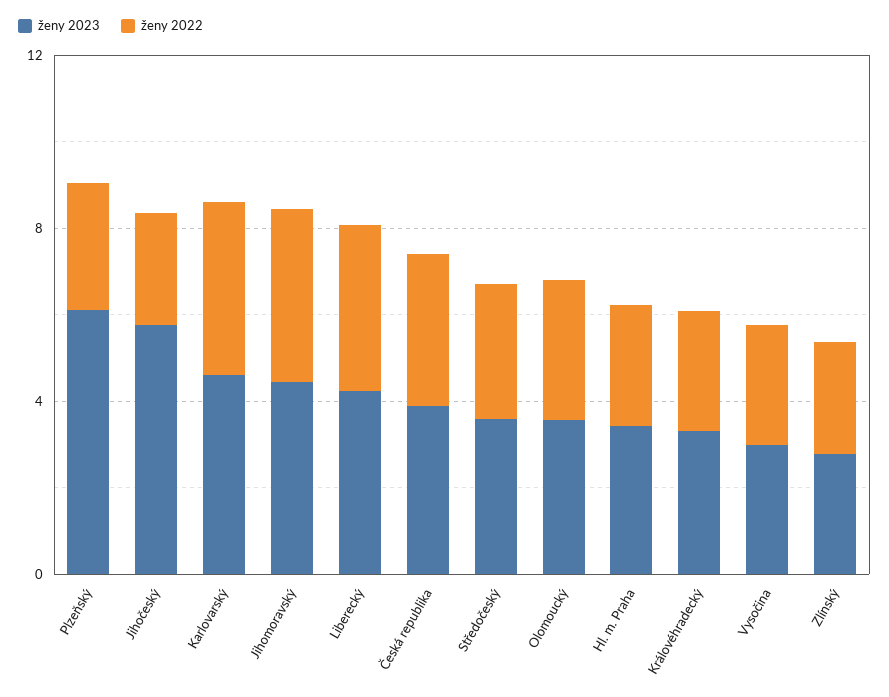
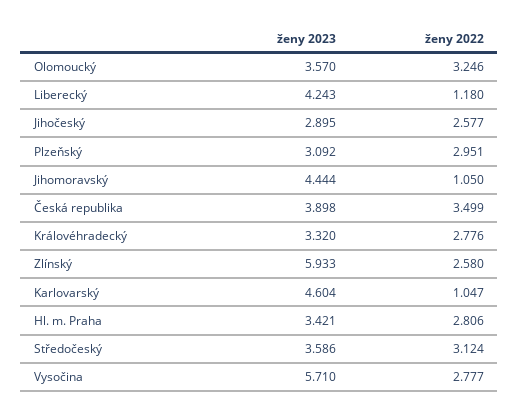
  {
    "ženy 2023": {
-     "Plzeňský": 6,
+     "Plzeňský": 3.092,
-     "Jihočeský": 6,
+     "Jihočeský": 2.895,
      "Karlovarský": 4.604,
      "Jihomoravský": 4.444,
      "Liberecký": 4.243,
      "Česká republika": 3.898,
      "Středočeský": 3.586,
      "Olomoucký": 3.57,
      "Hl. m. Praha": 3.421,
      "Královéhradecký": 3.32,
-     "Vysočina": 3,
+     "Vysočina": 5.71,
-     "Zlínský": 3
+     "Zlínský": 5.933
    },
    "ženy 2022": {
      "Plzeňský": 2.951,
      "Jihočeský": 2.577,
-     "Karlovarský": 4,
+     "Karlovarský": 1.047,
-     "Jihomoravský": 4,
+     "Jihomoravský": 1.05,
-     "Liberecký": 4,
+     "Liberecký": 1.18,
      "Česká republika": 3.499,
      "Středočeský": 3.124,
      "Olomoucký": 3.246,
      "Hl. m. Praha": 2.806,
      "Královéhradecký": 2.776,
      "Vysočina": 2.777,
      "Zlínský": 2.58
    }
  }

